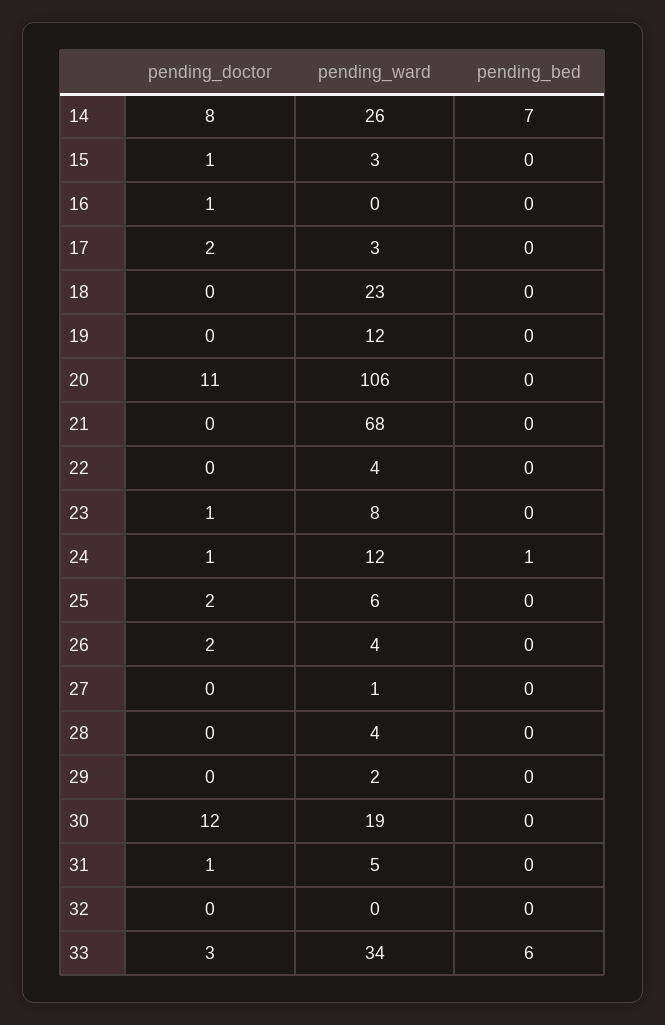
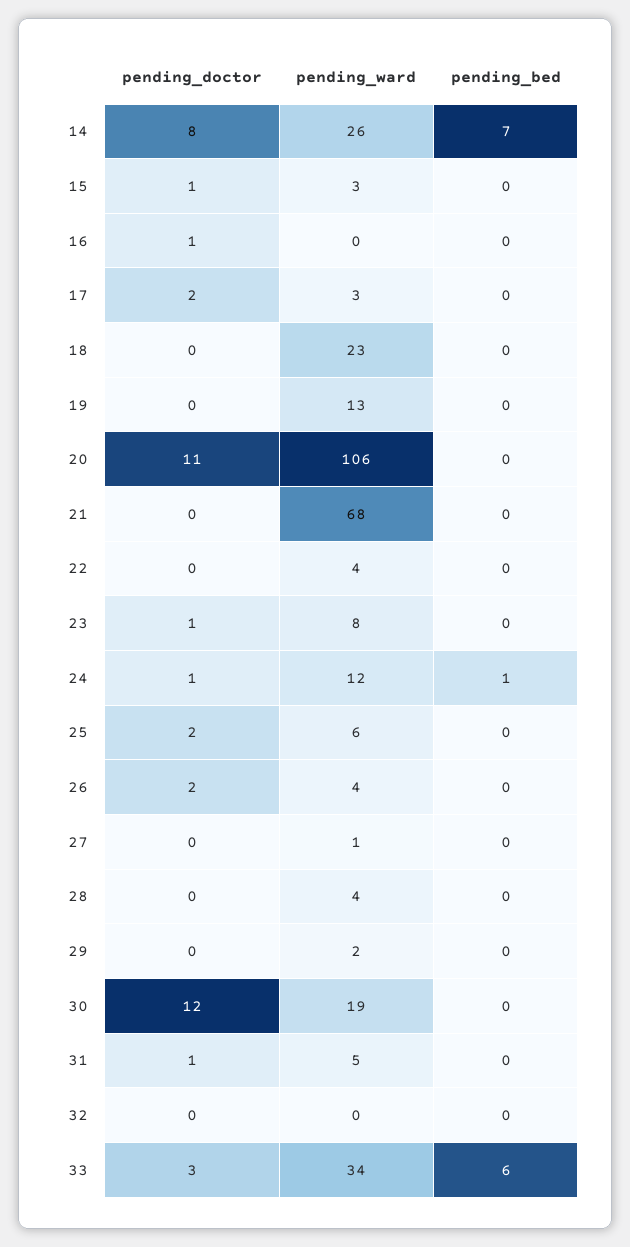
  {
    "pending_doctor": {
      "14": 8,
      "15": 1,
      "16": 1,
      "17": 2,
      "18": 0,
      "19": 0,
      "20": 11,
      "21": 0,
      "22": 0,
      "23": 1,
      "24": 1,
      "25": 2,
      "26": 2,
      "27": 0,
      "28": 0,
      "29": 0,
      "30": 12,
      "31": 1,
      "32": 0,
      "33": 3
    },
    "pending_ward": {
      "14": 26,
      "15": 3,
      "16": 0,
      "17": 3,
      "18": 23,
-     "19": 12,
+     "19": 13,
      "20": 106,
      "21": 68,
      "22": 4,
      "23": 8,
      "24": 12,
      "25": 6,
      "26": 4,
      "27": 1,
      "28": 4,
      "29": 2,
      "30": 19,
      "31": 5,
      "32": 0,
      "33": 34
    },
    "pending_bed": {
      "14": 7,
      "15": 0,
      "16": 0,
      "17": 0,
      "18": 0,
      "19": 0,
      "20": 0,
      "21": 0,
      "22": 0,
      "23": 0,
      "24": 1,
      "25": 0,
      "26": 0,
      "27": 0,
      "28": 0,
      "29": 0,
      "30": 0,
      "31": 0,
      "32": 0,
      "33": 6
    }
  }

